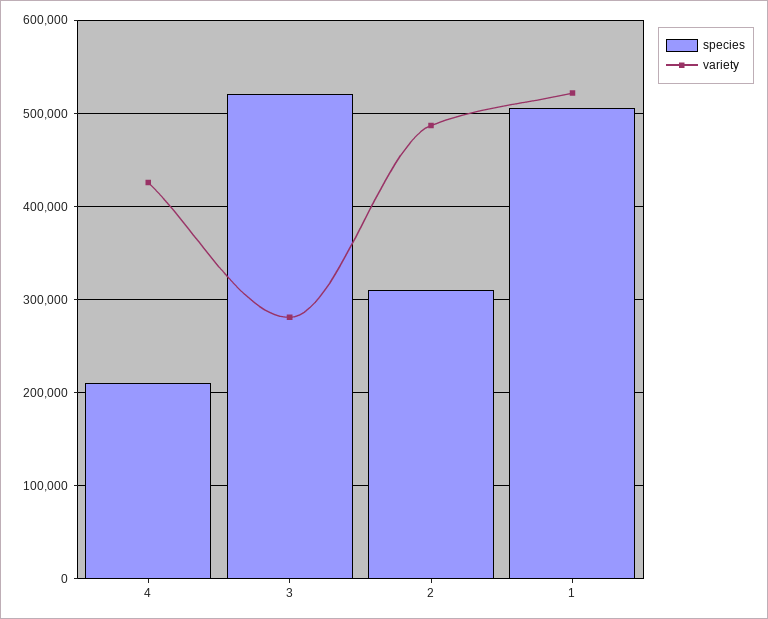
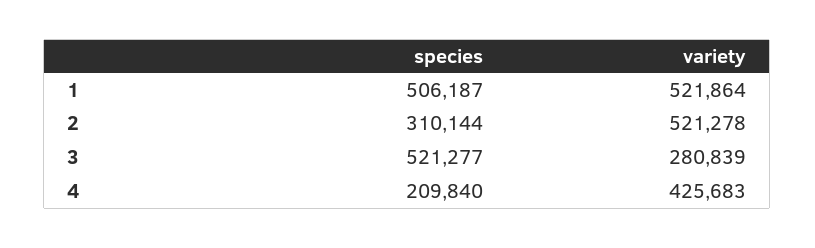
  {
    "species": {
      "4": 209840,
      "3": 521277,
      "2": 310144,
      "1": 506187
    },
    "variety": {
      "4": 425683,
      "3": 280839,
-     "2": 490000,
+     "2": 521278,
      "1": 521864
    }
  }

